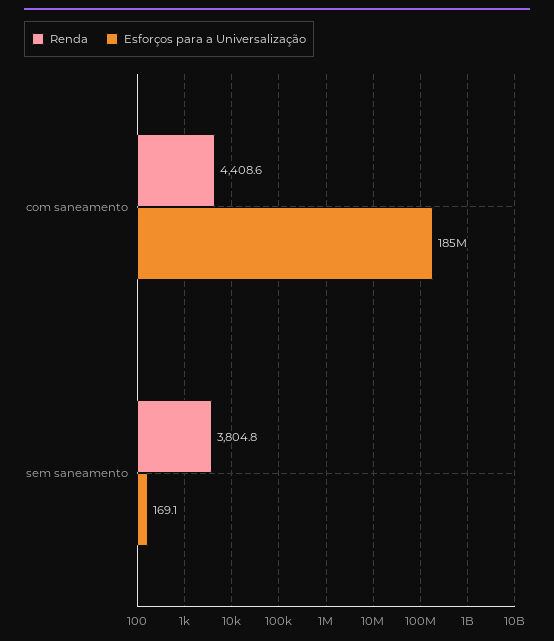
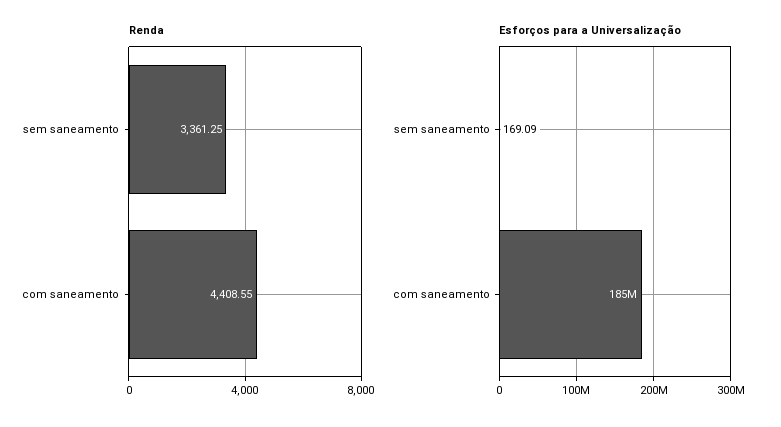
  {
    "Renda": {
      "com saneamento": 4408.55,
-     "sem saneamento": 3804.8
+     "sem saneamento": 3361.25
    },
    "Esforços para a Universalização": {
      "com saneamento": 185000000,
      "sem saneamento": 169.09
    }
  }

